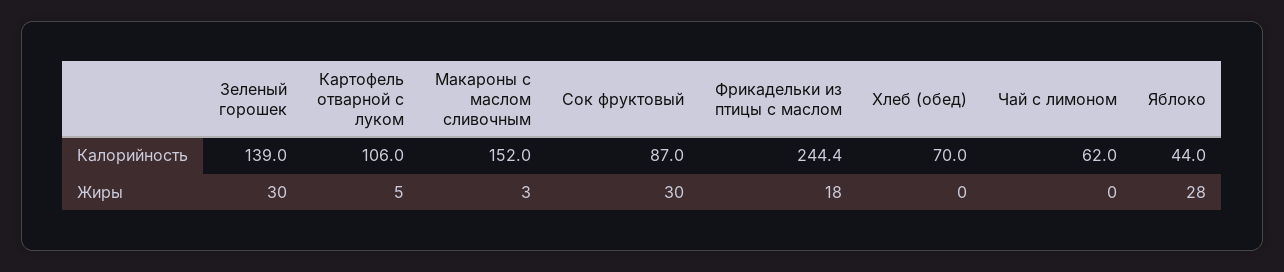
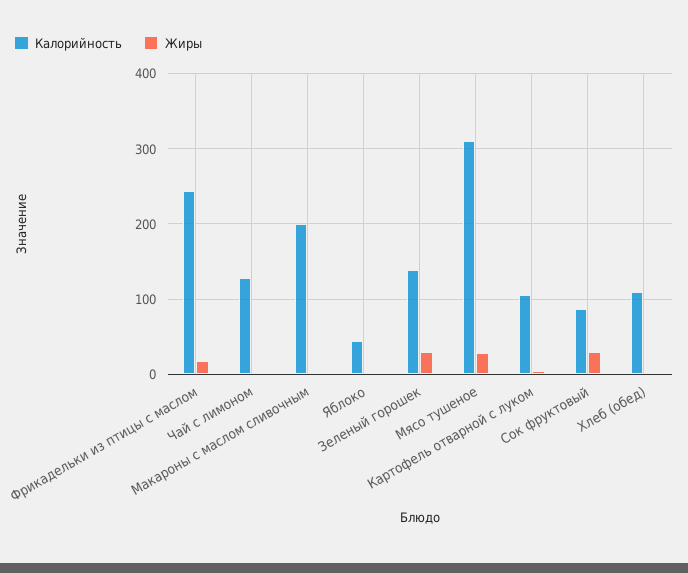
  {
    "Калорийность": {
      "Зеленый горошек": 139,
      "Картофель отварной с луком": 106,
-     "Макароны с маслом сливочным": 152,
+     "Макароны с маслом сливочным": 200,
      "Сок фруктовый": 87,
      "Фрикадельки из птицы с маслом": 244.4,
-     "Хлеб (обед)": 70,
+     "Хлеб (обед)": 110,
-     "Чай с лимоном": 62,
+     "Чай с лимоном": 130,
-     "Яблоко": 44
+     "Яблоко": 44,
+     "Мясо тушеное": 310
    },
    "Жиры": {
      "Зеленый горошек": 30,
      "Картофель отварной с луком": 5,
      "Макароны с маслом сливочным": 3,
      "Сок фруктовый": 30,
      "Фрикадельки из птицы с маслом": 18,
      "Хлеб (обед)": 0,
      "Чай с лимоном": 0,
-     "Яблоко": 28
+     "Яблоко": 0,
+     "Мясо тушеное": 30
    }
  }

